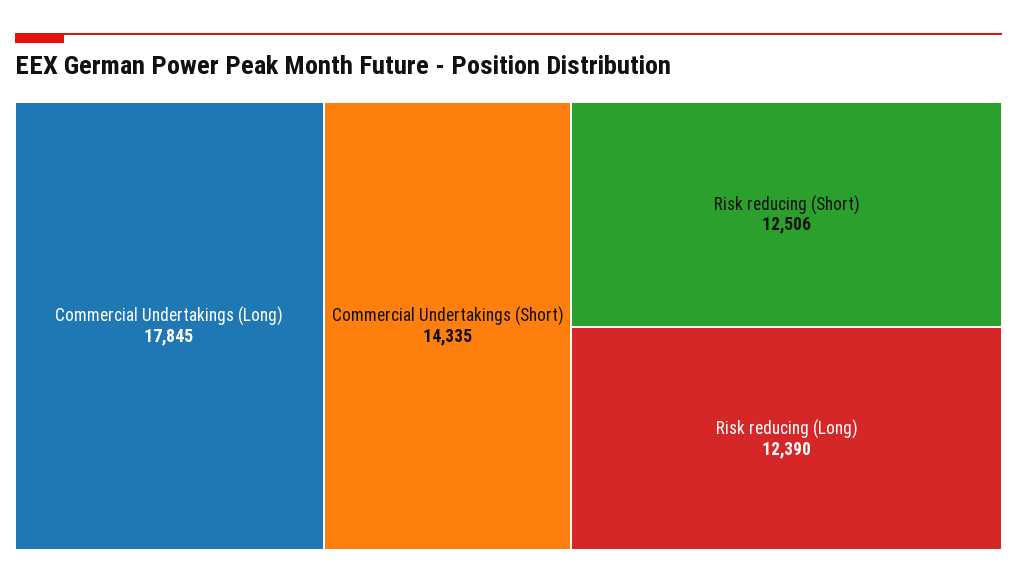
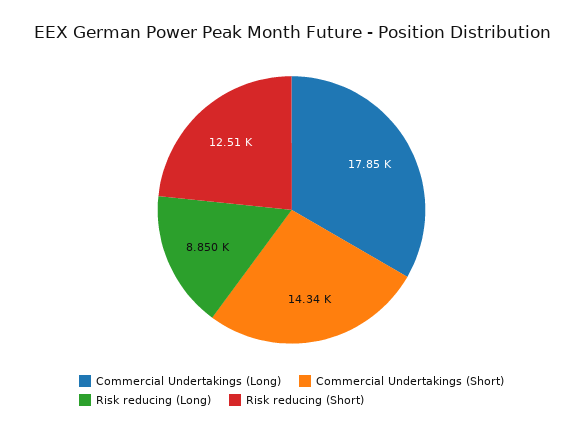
  {
    "Commercial Undertakings (Long)": 17845,
    "Commercial Undertakings (Short)": 14335,
    "Risk reducing (Short)": 12506,
-   "Risk reducing (Long)": 12390
+   "Risk reducing (Long)": 8850
  }

